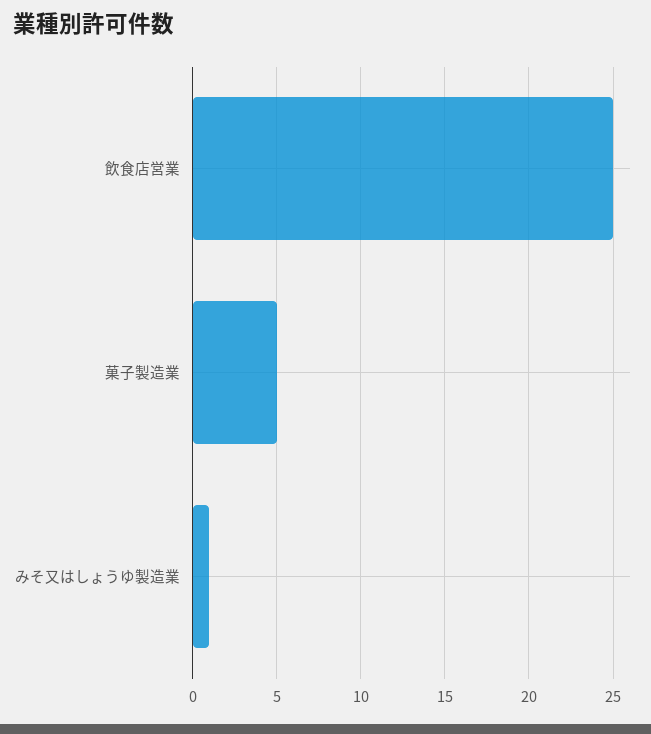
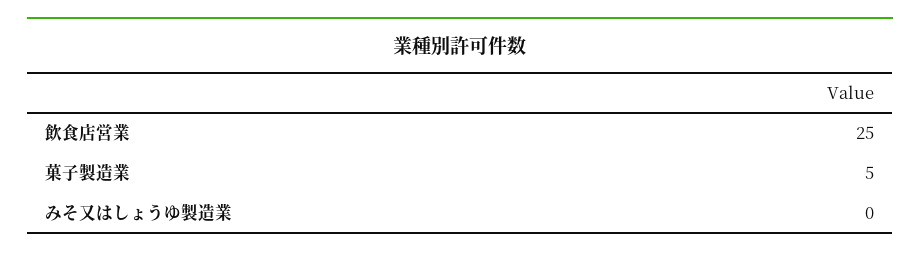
  {
    "飲食店営業": 25,
    "菓子製造業": 5,
-   "みそ又はしょうゆ製造業": 1
+   "みそ又はしょうゆ製造業": 0
  }

